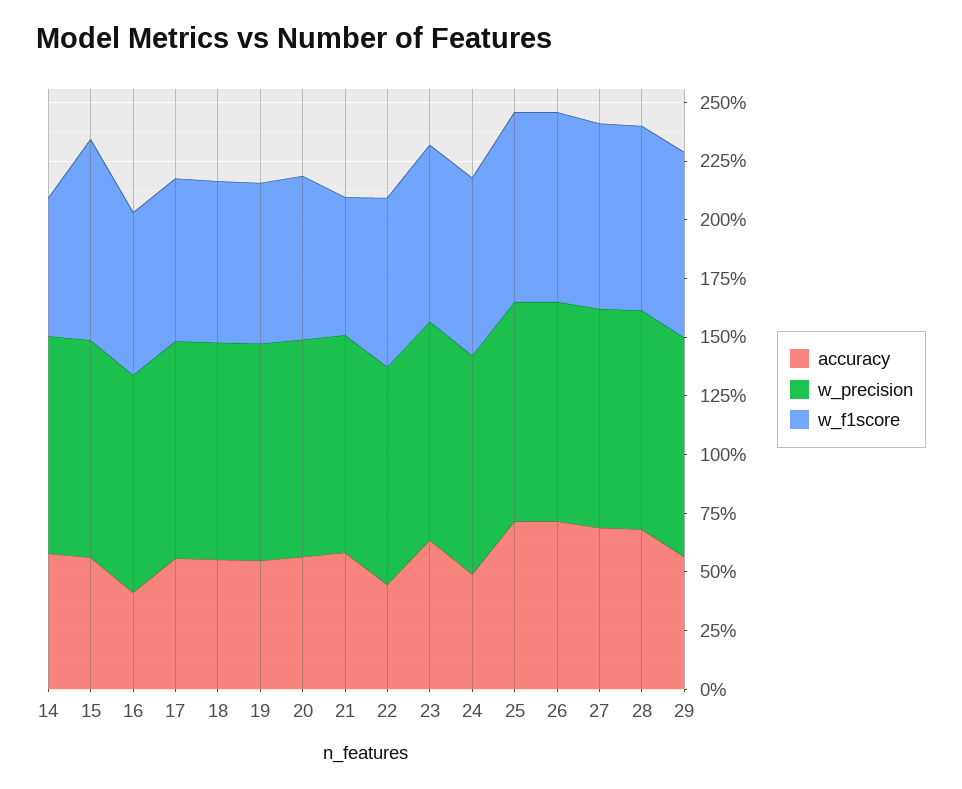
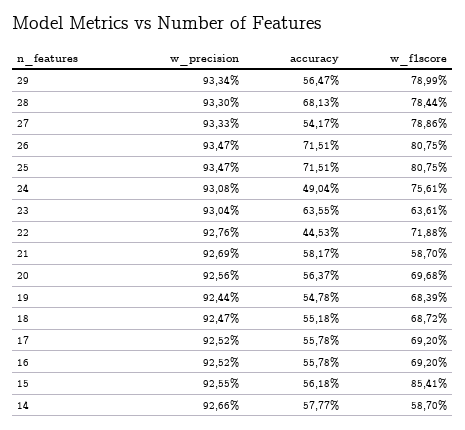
  {
    "accuracy": {
      "14": 57.77,
      "15": 56.18,
-     "16": 40,
+     "16": 55.78,
      "17": 55.78,
      "18": 55.18,
      "19": 54.78,
      "20": 56.37,
      "21": 58.17,
      "22": 44.53,
      "23": 63.55,
      "24": 49.04,
      "25": 71.51,
      "26": 71.51,
-     "27": 70,
+     "27": 54.17,
      "28": 68.13,
      "29": 56.47
    },
    "w_precision": {
      "14": 92.66,
      "15": 92.55,
      "16": 92.52,
      "17": 92.52,
      "18": 92.47,
      "19": 92.44,
      "20": 92.56,
      "21": 92.69,
      "22": 92.76,
      "23": 93.04,
      "24": 93.08,
      "25": 93.47,
      "26": 93.47,
      "27": 93.33,
      "28": 93.3,
      "29": 93.34
    },
    "w_f1score": {
      "14": 58.7,
      "15": 85.41,
      "16": 69.2,
      "17": 69.2,
      "18": 68.72,
      "19": 68.39,
      "20": 69.68,
      "21": 58.7,
      "22": 71.88,
-     "23": 75,
+     "23": 63.61,
      "24": 75.61,
      "25": 80.75,
      "26": 80.75,
      "27": 78.86,
      "28": 78.44,
      "29": 78.99
    }
  }

